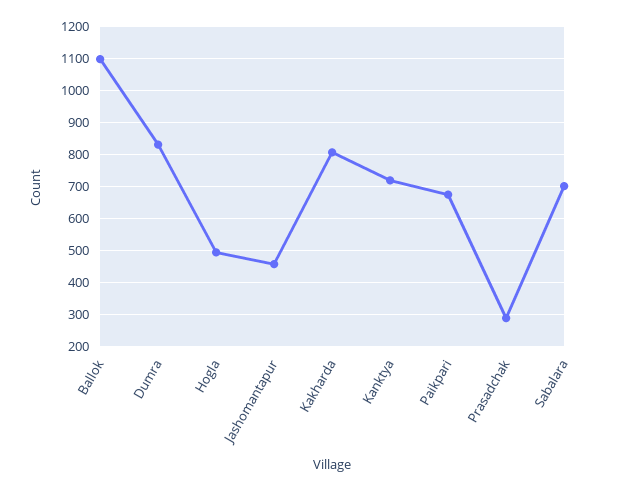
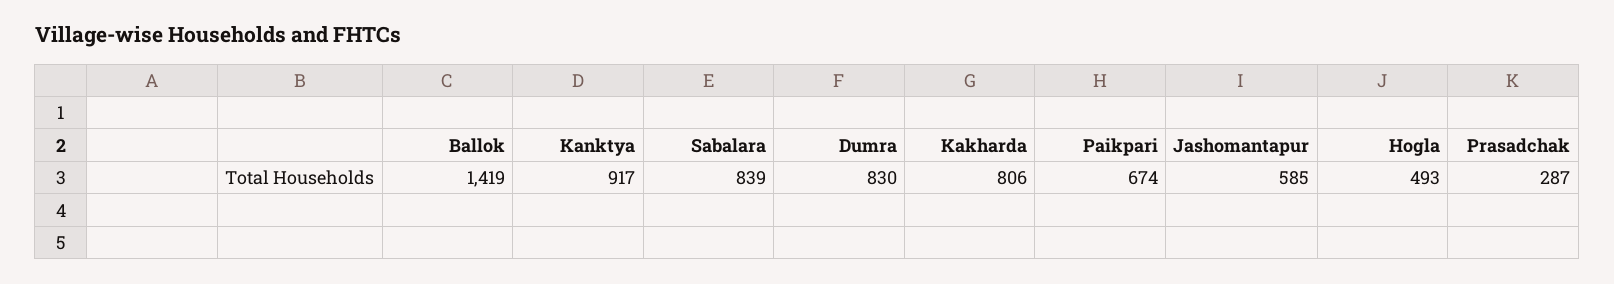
  {
-   "Ballok": 1100,
+   "Ballok": 1419,
    "Dumra": 830,
    "Hogla": 493,
-   "Jashomantapur": 460,
+   "Jashomantapur": 585,
    "Kakharda": 806,
-   "Kanktya": 720,
+   "Kanktya": 917,
    "Paikpari": 674,
    "Prasadchak": 287,
-   "Sabalara": 700
+   "Sabalara": 839
  }

